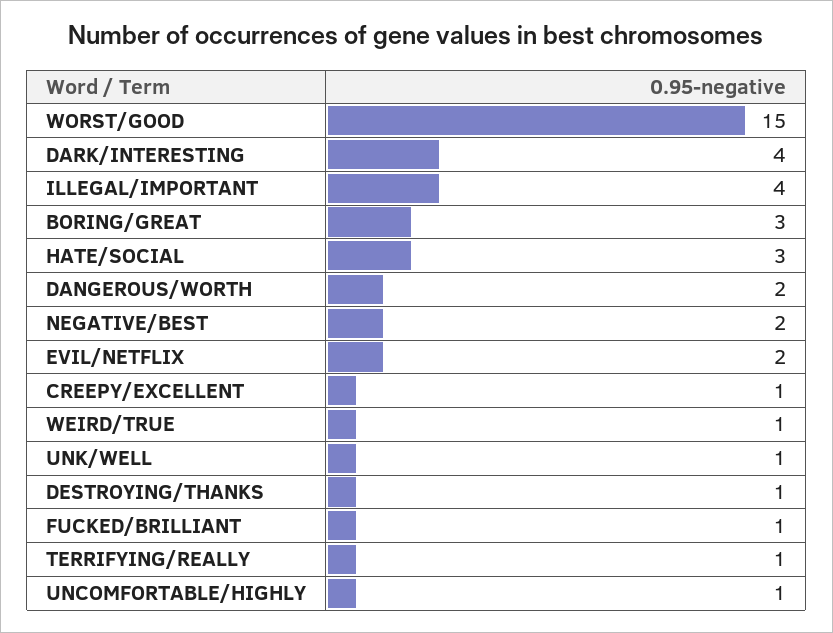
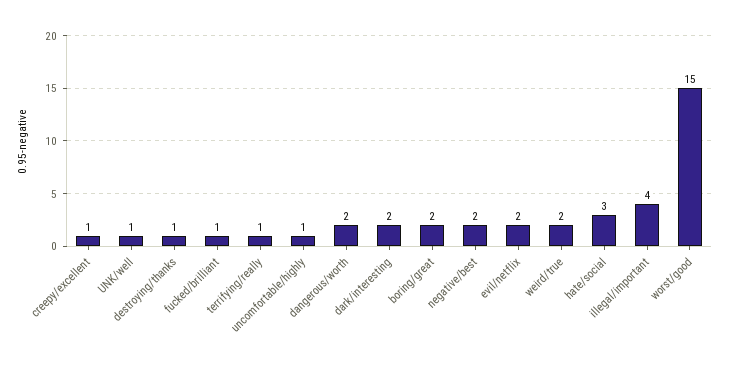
  {
    "WORST/GOOD": 15,
-   "DARK/INTERESTING": 4,
+   "DARK/INTERESTING": 2,
    "ILLEGAL/IMPORTANT": 4,
-   "BORING/GREAT": 3,
+   "BORING/GREAT": 2,
    "HATE/SOCIAL": 3,
    "DANGEROUS/WORTH": 2,
    "NEGATIVE/BEST": 2,
    "EVIL/NETFLIX": 2,
    "CREEPY/EXCELLENT": 1,
-   "WEIRD/TRUE": 1,
+   "WEIRD/TRUE": 2,
    "UNK/WELL": 1,
    "DESTROYING/THANKS": 1,
    "FUCKED/BRILLIANT": 1,
    "TERRIFYING/REALLY": 1,
    "UNCOMFORTABLE/HIGHLY": 1
  }

